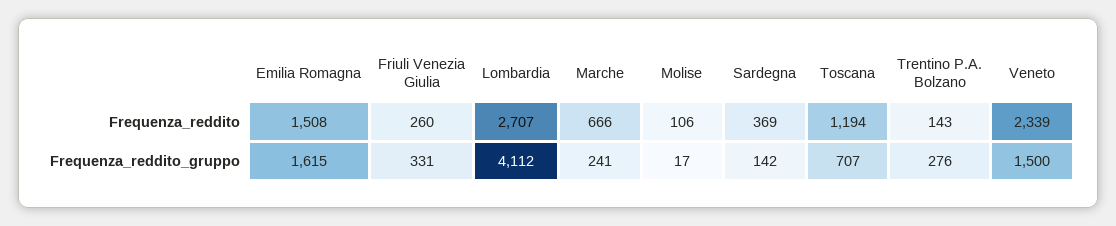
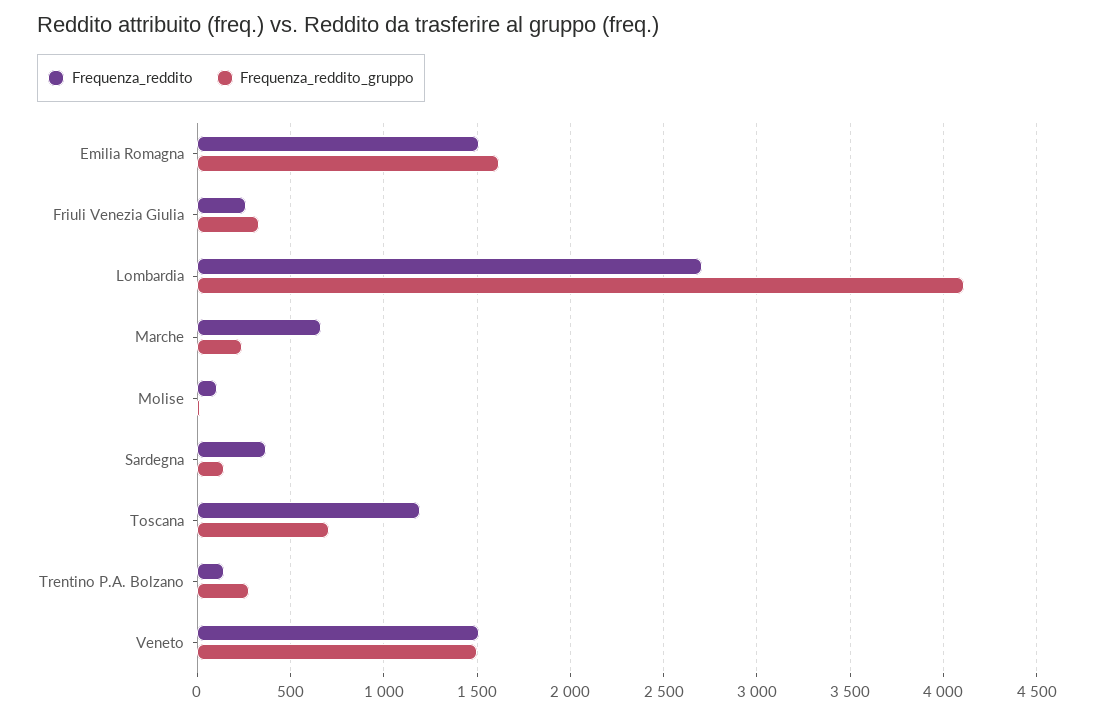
  {
    "Frequenza_reddito": {
      "Emilia Romagna": 1508,
      "Friuli Venezia Giulia": 260,
      "Lombardia": 2707,
      "Marche": 666,
      "Molise": 106,
      "Sardegna": 369,
      "Toscana": 1194,
      "Trentino P.A. Bolzano": 143,
-     "Veneto": 2339
+     "Veneto": 1500
    },
    "Frequenza_reddito_gruppo": {
      "Emilia Romagna": 1615,
      "Friuli Venezia Giulia": 331,
      "Lombardia": 4112,
      "Marche": 241,
      "Molise": 17,
      "Sardegna": 142,
      "Toscana": 707,
      "Trentino P.A. Bolzano": 276,
      "Veneto": 1500
    }
  }

